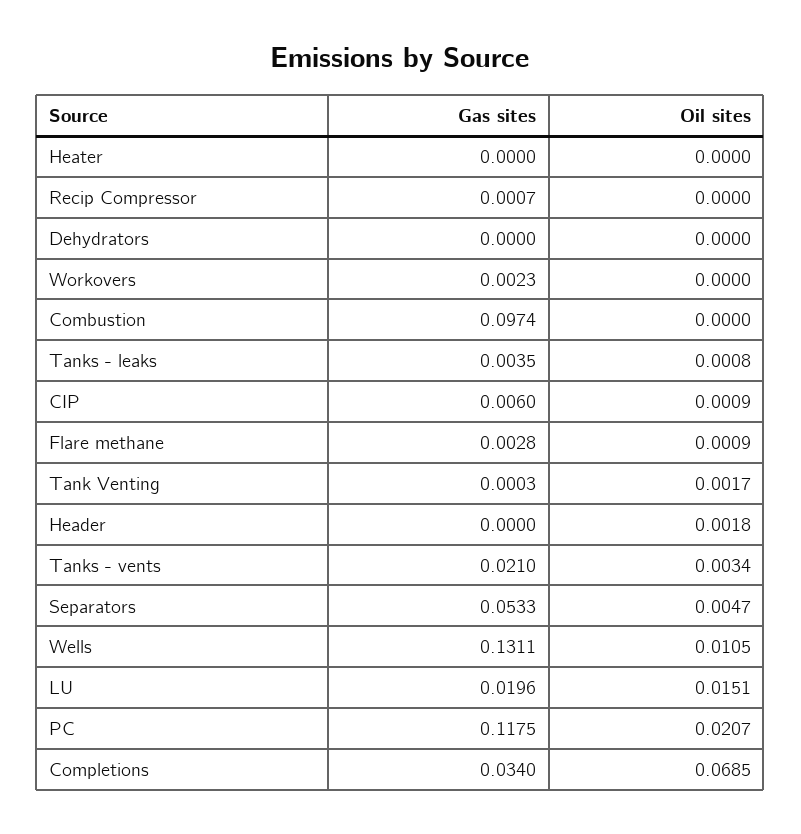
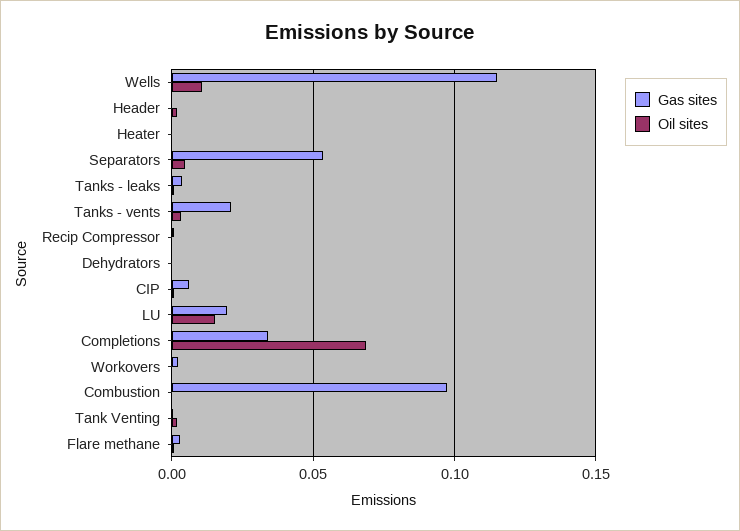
  {
    "Gas sites": {
      "Heater": 0,
      "Recip Compressor": 0.0007,
      "Dehydrators": 0,
      "Workovers": 0.0023,
      "Combustion": 0.0974,
      "Tanks - leaks": 0.0035,
      "CIP": 0.006,
      "Flare methane": 0.0028,
      "Tank Venting": 0.0003,
      "Header": 0,
      "Tanks - vents": 0.021,
      "Separators": 0.0533,
-     "Wells": 0.1311,
+     "Wells": 0.115,
      "LU": 0.0196,
-     "PC": 0.1175,
      "Completions": 0.034
    },
    "Oil sites": {
      "Heater": 0,
      "Recip Compressor": 0,
      "Dehydrators": 0,
      "Workovers": 0,
      "Combustion": 0,
      "Tanks - leaks": 0.0008,
      "CIP": 0.0009,
      "Flare methane": 0.0009,
      "Tank Venting": 0.0017,
      "Header": 0.0018,
      "Tanks - vents": 0.0034,
      "Separators": 0.0047,
      "Wells": 0.0105,
      "LU": 0.0151,
-     "PC": 0.0207,
      "Completions": 0.0685
    }
  }

